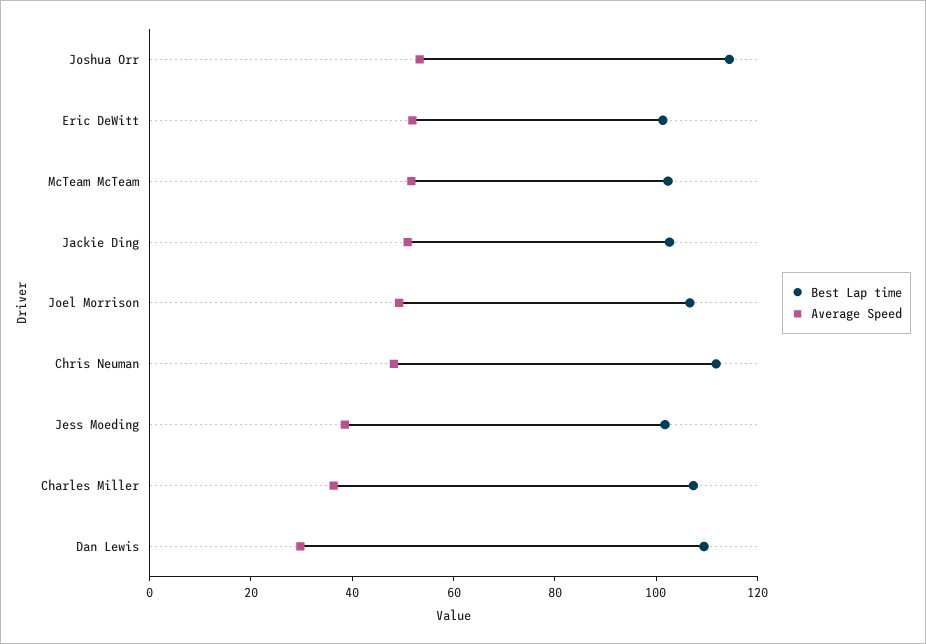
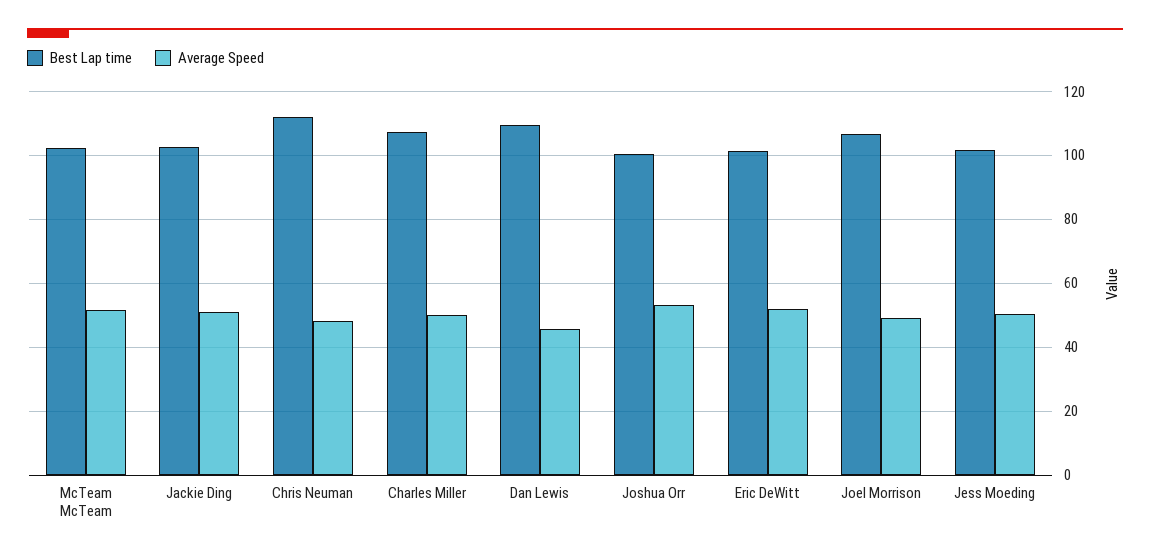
  {
    "Best Lap time": {
-     "Joshua Orr": 115,
+     "Joshua Orr": 100,
      "Eric DeWitt": 102,
      "McTeam McTeam": 102,
      "Jackie Ding": 102,
      "Joel Morrison": 106,
      "Chris Neuman": 112,
      "Jess Moeding": 102,
      "Charles Miller": 108,
      "Dan Lewis": 110
    },
    "Average Speed": {
      "Joshua Orr": 54,
      "Eric DeWitt": 52,
      "McTeam McTeam": 52,
      "Jackie Ding": 50,
      "Joel Morrison": 50,
      "Chris Neuman": 48,
-     "Jess Moeding": 40,
+     "Jess Moeding": 50,
-     "Charles Miller": 35,
+     "Charles Miller": 50,
-     "Dan Lewis": 30
+     "Dan Lewis": 46
    }
  }

